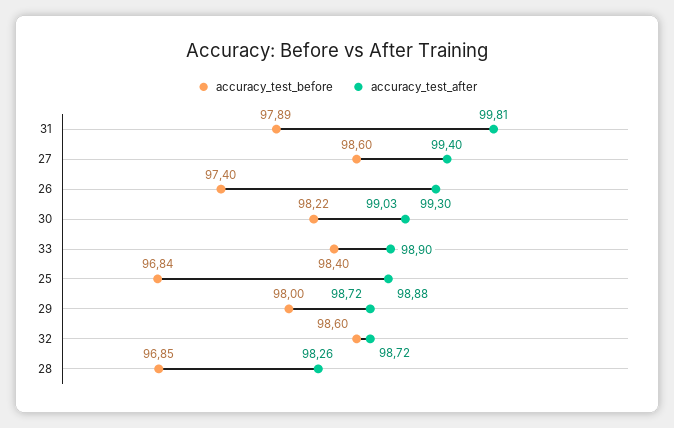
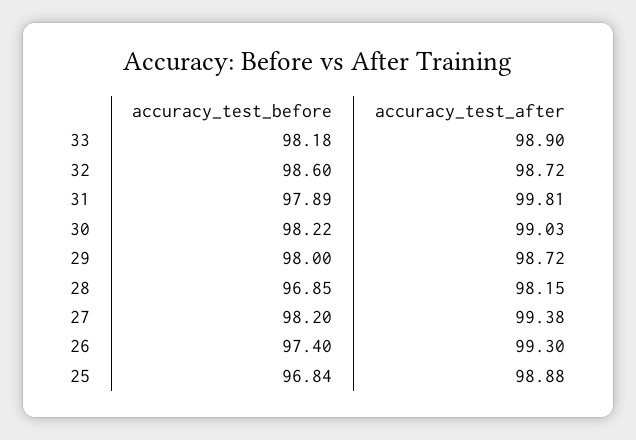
  {
    "accuracy_test_before": {
      "31": 97.89,
-     "27": 98.6,
+     "27": 98.2,
      "26": 97.4,
      "30": 98.22,
-     "33": 98.4,
+     "33": 98.18,
      "25": 96.84,
      "29": 98,
      "32": 98.6,
      "28": 96.85
    },
    "accuracy_test_after": {
      "31": 99.81,
-     "27": 99.4,
+     "27": 99.38,
      "26": 99.3,
      "30": 99.03,
      "33": 98.9,
      "25": 98.88,
      "29": 98.72,
      "32": 98.72,
-     "28": 98.26
+     "28": 98.15
    }
  }

